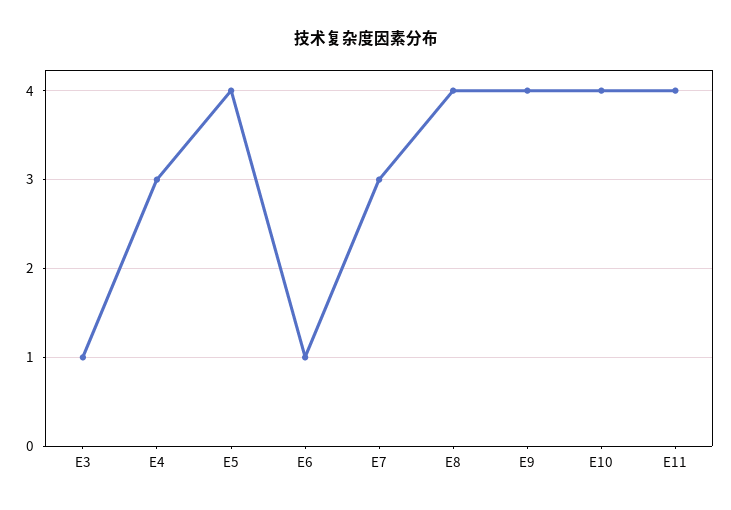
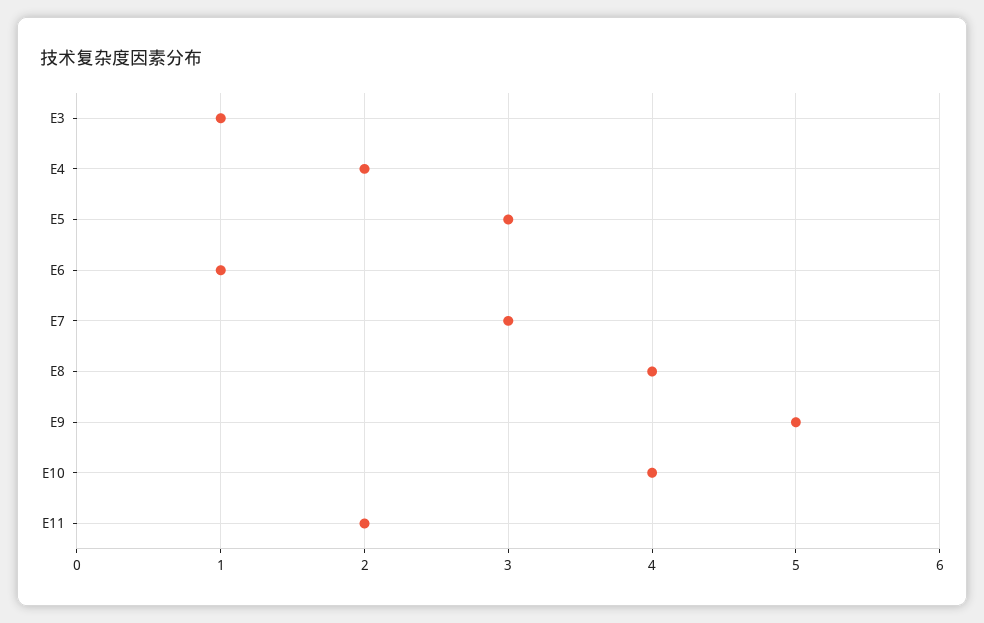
  {
    "E3": 1,
-   "E4": 3,
+   "E4": 2,
-   "E5": 4,
+   "E5": 3,
    "E6": 1,
    "E7": 3,
    "E8": 4,
-   "E9": 4,
+   "E9": 5,
    "E10": 4,
-   "E11": 4
+   "E11": 2
  }

